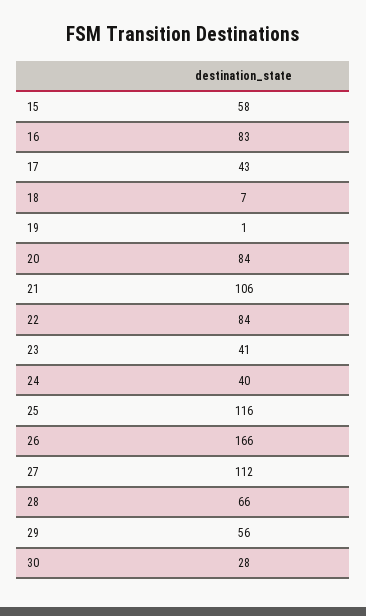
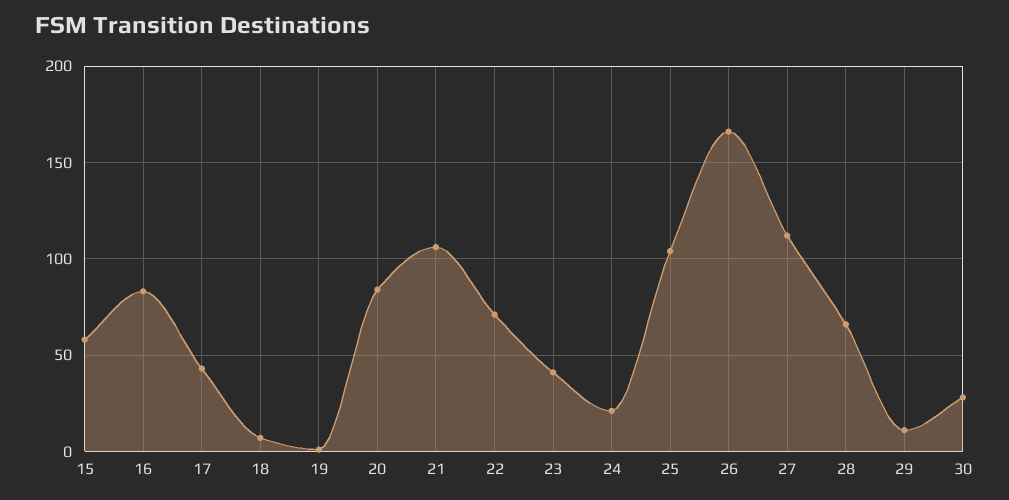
  {
    "15": 58,
    "16": 83,
    "17": 43,
    "18": 7,
    "19": 1,
    "20": 84,
    "21": 106,
-   "22": 84,
+   "22": 70,
    "23": 41,
-   "24": 40,
+   "24": 20,
-   "25": 116,
+   "25": 105,
    "26": 166,
    "27": 112,
    "28": 66,
-   "29": 56,
+   "29": 10,
    "30": 28
  }

